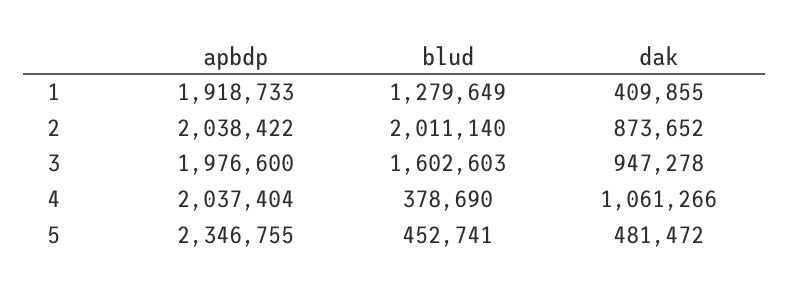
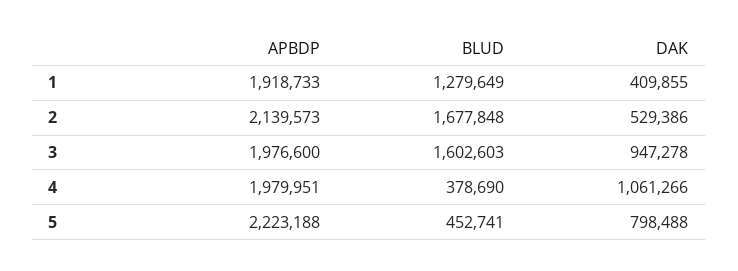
  {
    "apbdp": {
      "1": 1918733,
-     "2": 2038422,
+     "2": 2139573,
      "3": 1976600,
-     "4": 2037404,
+     "4": 1979951,
-     "5": 2346755
+     "5": 2223188
    },
    "blud": {
      "1": 1279649,
-     "2": 2011140,
+     "2": 1677848,
      "3": 1602603,
      "4": 378690,
      "5": 452741
    },
    "dak": {
      "1": 409855,
-     "2": 873652,
+     "2": 529386,
      "3": 947278,
      "4": 1061266,
-     "5": 481472
+     "5": 798488
    }
  }

